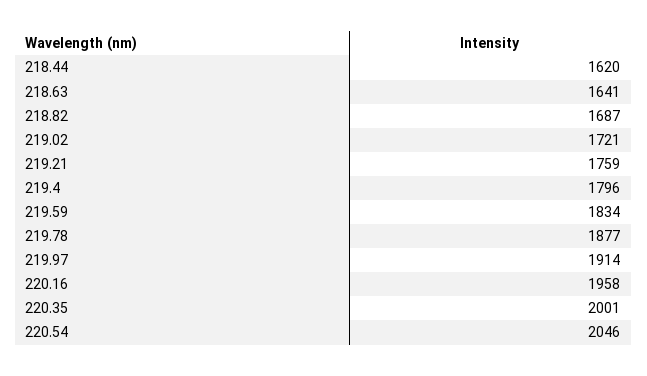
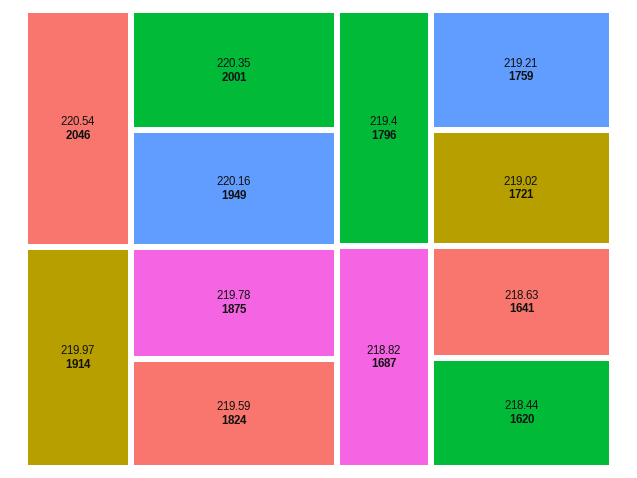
  {
    "218.44": 1620,
    "218.63": 1641,
    "218.82": 1687,
    "219.02": 1721,
    "219.21": 1759,
    "219.4": 1796,
-   "219.59": 1834,
+   "219.59": 1824,
-   "219.78": 1877,
+   "219.78": 1875,
    "219.97": 1914,
-   "220.16": 1958,
+   "220.16": 1949,
    "220.35": 2001,
    "220.54": 2046
  }

